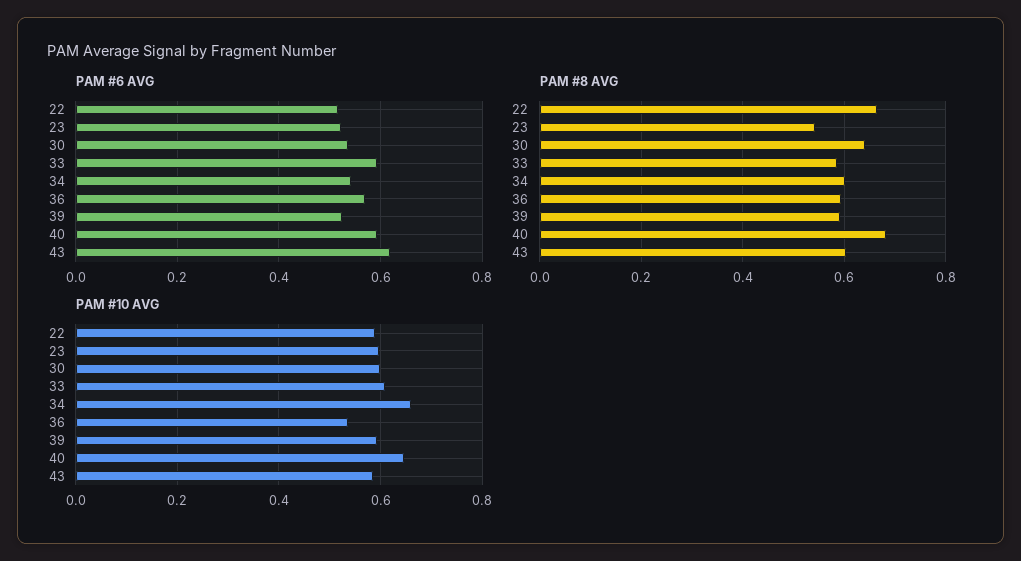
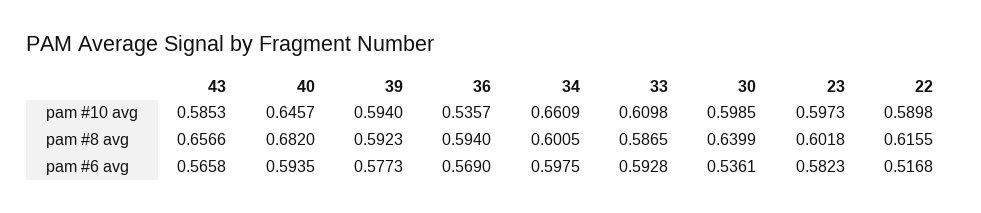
  {
    "PAM #6 AVG": {
      "22": 0.5168,
-     "23": 0.52,
+     "23": 0.5823,
      "30": 0.5361,
      "33": 0.5928,
-     "34": 0.54,
+     "34": 0.5975,
      "36": 0.569,
-     "39": 0.52,
+     "39": 0.5773,
      "40": 0.5935,
-     "43": 0.62
+     "43": 0.5658
    },
    "PAM #8 AVG": {
-     "22": 0.66,
+     "22": 0.6155,
-     "23": 0.54,
+     "23": 0.6018,
      "30": 0.6399,
      "33": 0.5865,
      "34": 0.6005,
      "36": 0.594,
      "39": 0.5923,
      "40": 0.682,
-     "43": 0.6
+     "43": 0.6566
    },
    "PAM #10 AVG": {
      "22": 0.5898,
      "23": 0.5973,
      "30": 0.5985,
      "33": 0.6098,
      "34": 0.6609,
      "36": 0.5357,
      "39": 0.594,
      "40": 0.6457,
      "43": 0.5853
    }
  }

